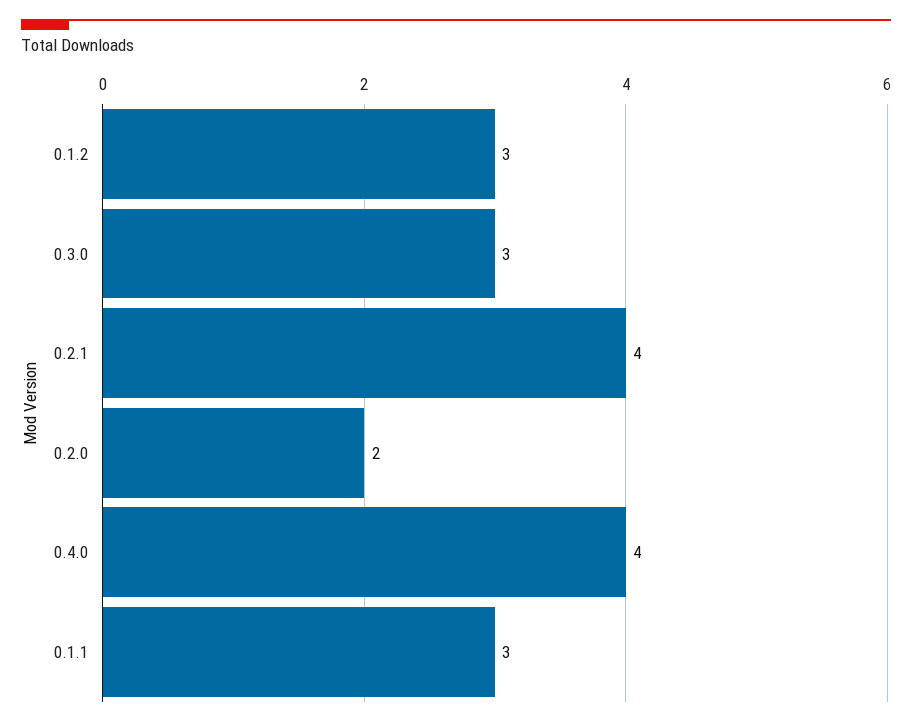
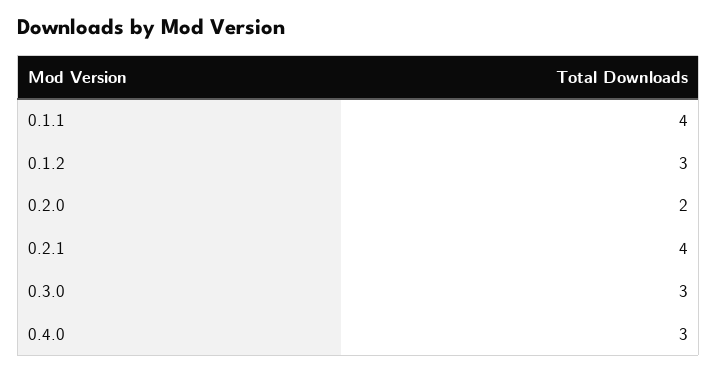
  {
    "0.1.2": 3,
    "0.3.0": 3,
    "0.2.1": 4,
    "0.2.0": 2,
-   "0.4.0": 4,
+   "0.4.0": 3,
-   "0.1.1": 3
+   "0.1.1": 4
  }

